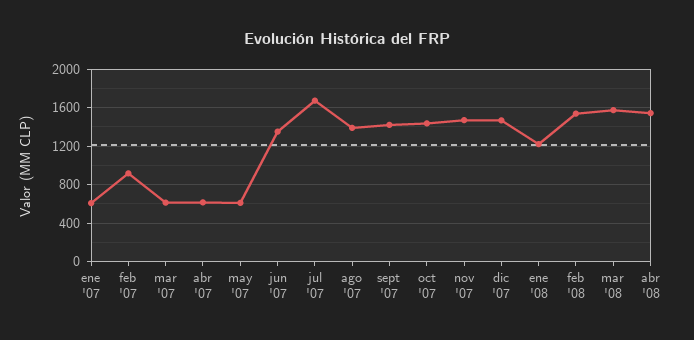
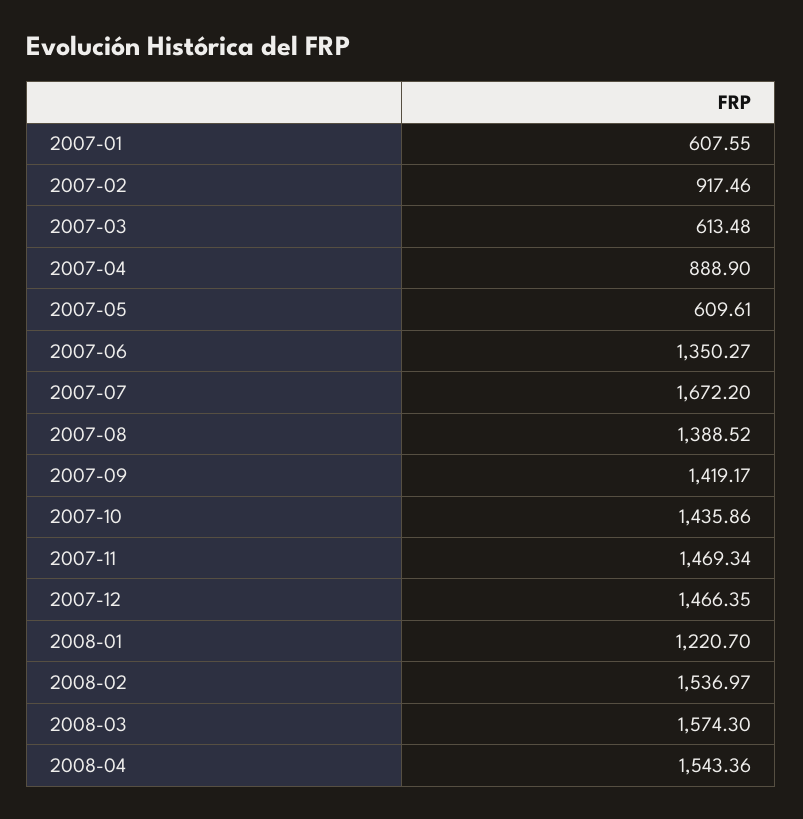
  {
    "ene '07": 607.55,
    "feb '07": 917.46,
    "mar '07": 613.48,
-   "abr '07": 600,
+   "abr '07": 888.9,
    "may '07": 609.61,
    "jun '07": 1350.27,
    "jul '07": 1672.2,
    "ago '07": 1388.52,
    "sept '07": 1419.17,
    "oct '07": 1435.86,
    "nov '07": 1469.34,
    "dic '07": 1466.35,
    "ene '08": 1220.7,
    "feb '08": 1536.97,
    "mar '08": 1574.3,
    "abr '08": 1543.36
  }

